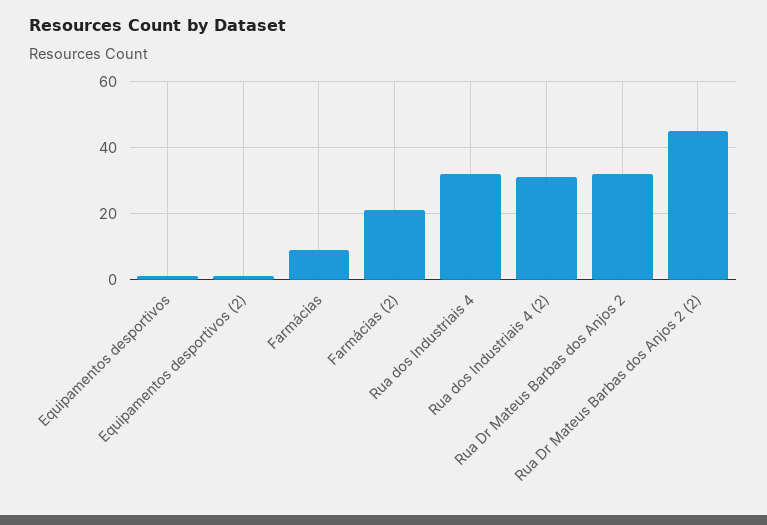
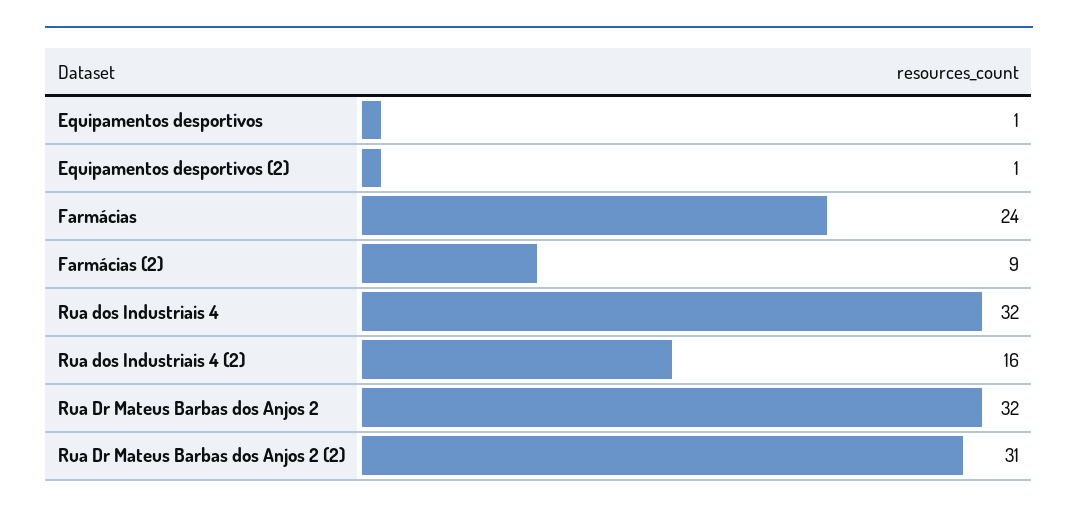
  {
    "Equipamentos desportivos": 1,
    "Equipamentos desportivos (2)": 1,
-   "Farmácias": 10,
+   "Farmácias": 24,
-   "Farmácias (2)": 20,
+   "Farmácias (2)": 9,
    "Rua dos Industriais 4": 32,
-   "Rua dos Industriais 4 (2)": 30,
+   "Rua dos Industriais 4 (2)": 16,
    "Rua Dr Mateus Barbas dos Anjos 2": 32,
-   "Rua Dr Mateus Barbas dos Anjos 2 (2)": 45
+   "Rua Dr Mateus Barbas dos Anjos 2 (2)": 31
  }

